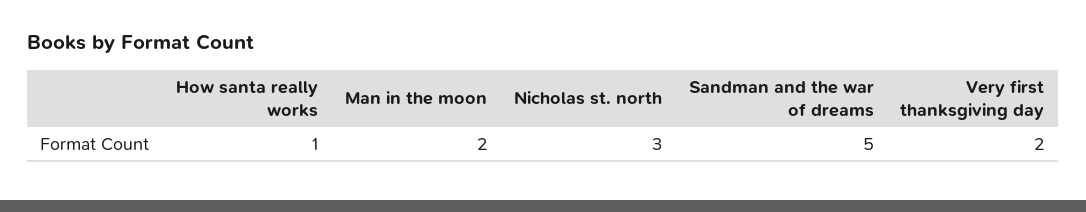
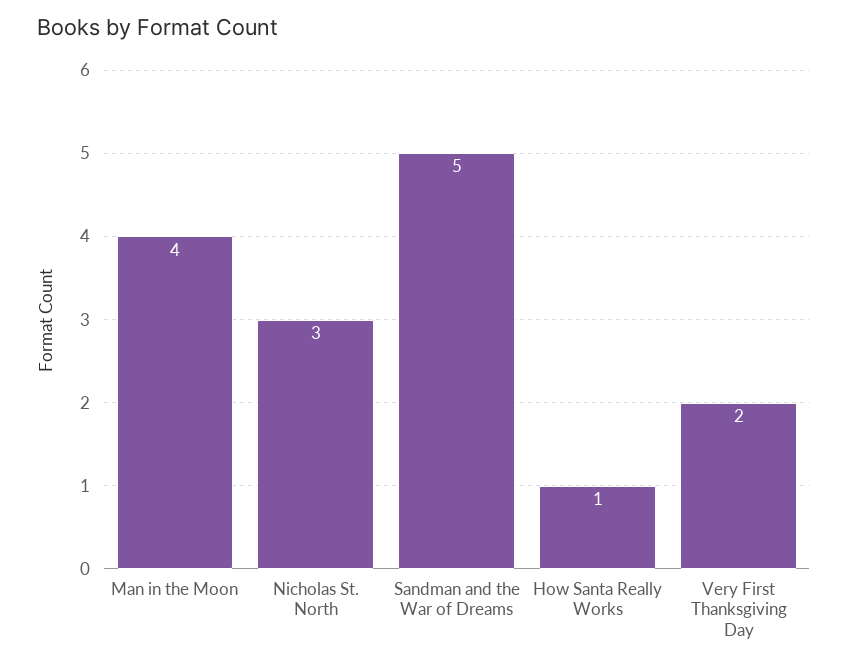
  {
    "How santa really works": 1,
-   "Man in the moon": 2,
+   "Man in the moon": 4,
    "Nicholas st. north": 3,
    "Sandman and the war of dreams": 5,
    "Very first thanksgiving day": 2
  }

